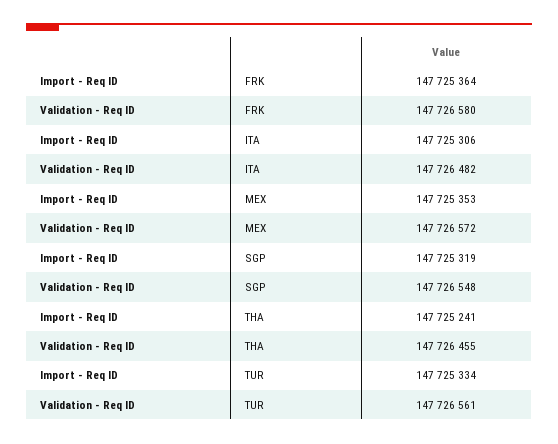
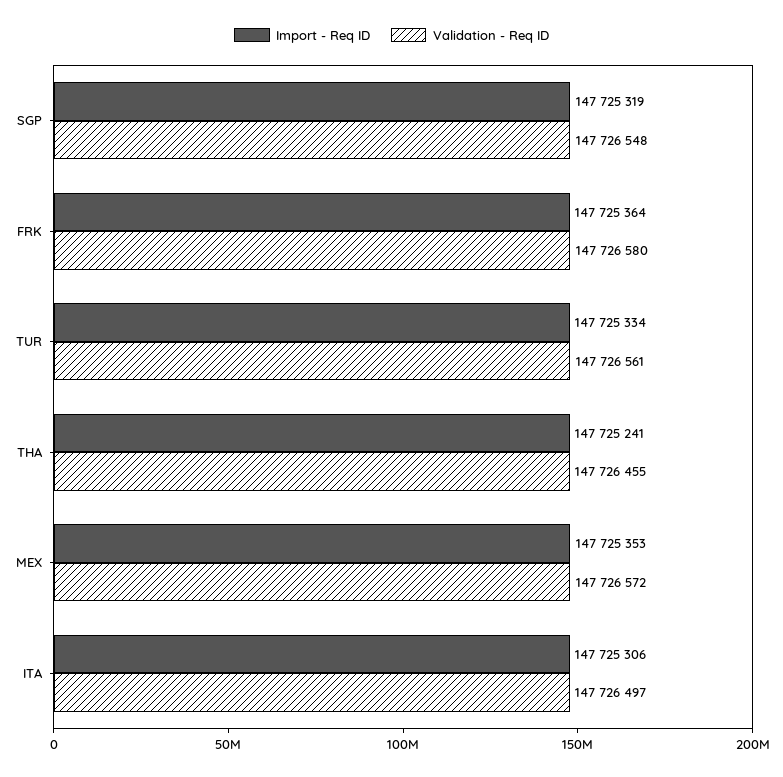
  {
    "Import - Req ID": {
      "FRK": 147725364,
      "ITA": 147725306,
      "MEX": 147725353,
      "SGP": 147725319,
      "THA": 147725241,
      "TUR": 147725334
    },
    "Validation - Req ID": {
      "FRK": 147726580,
-     "ITA": 147726482,
+     "ITA": 147726497,
      "MEX": 147726572,
      "SGP": 147726548,
      "THA": 147726455,
      "TUR": 147726561
    }
  }

